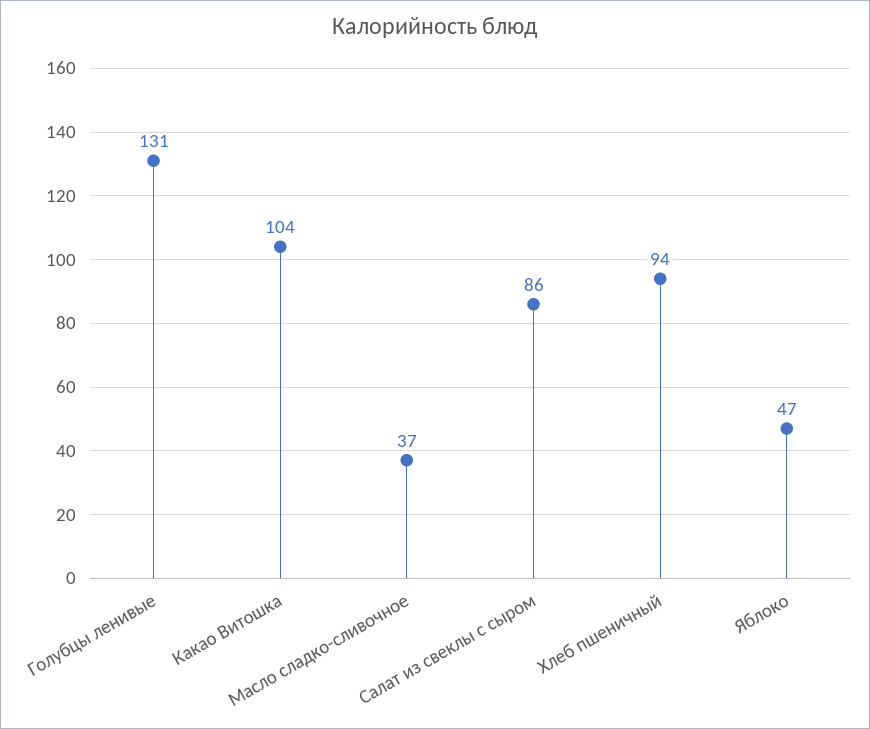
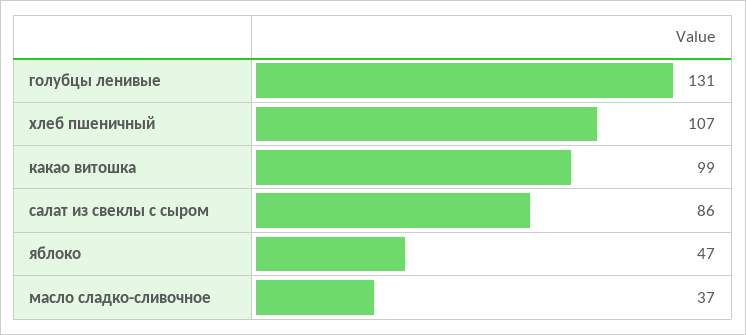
  {
    "Голубцы ленивые": 131,
-   "Какао Витошка": 104,
+   "Какао Витошка": 99,
    "Масло сладко-сливочное": 37,
    "Салат из свеклы с сыром": 86,
-   "Хлеб пшеничный": 94,
+   "Хлеб пшеничный": 107,
    "Яблоко": 47
  }

